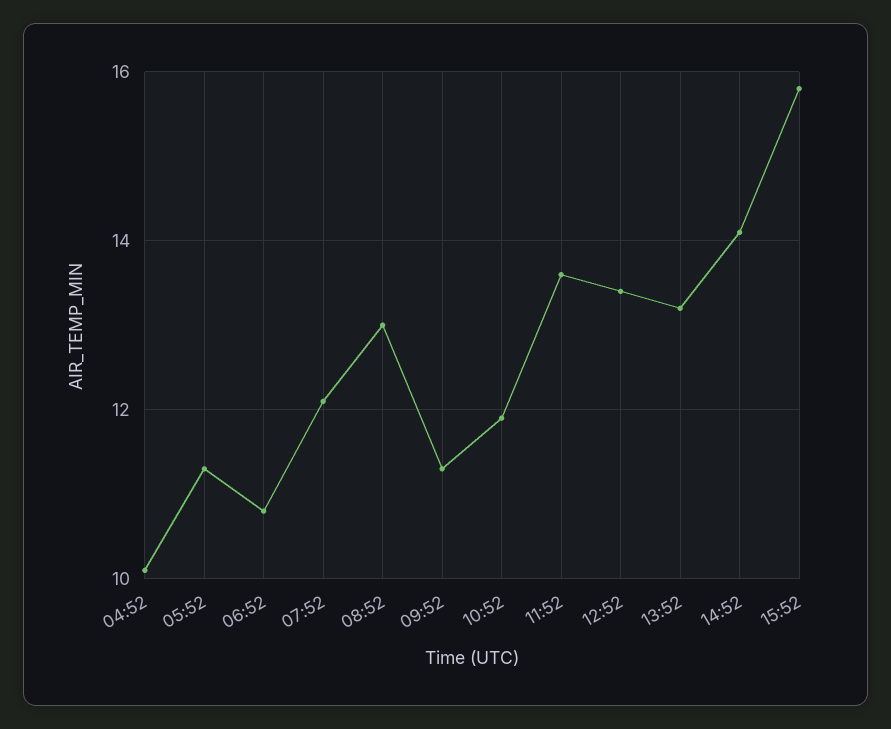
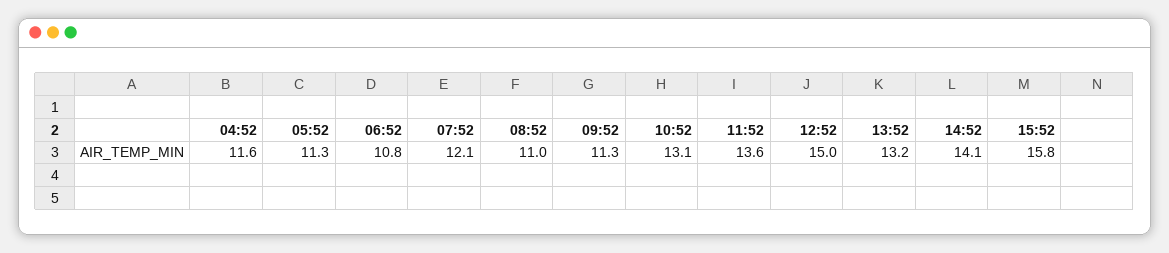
  {
-   "04:52": 10,
+   "04:52": 11.6,
    "05:52": 11.3,
    "06:52": 10.8,
    "07:52": 12.1,
-   "08:52": 13,
+   "08:52": 11,
    "09:52": 11.3,
-   "10:52": 12,
+   "10:52": 13.1,
    "11:52": 13.6,
-   "12:52": 13.5,
+   "12:52": 15,
    "13:52": 13.2,
    "14:52": 14.1,
    "15:52": 15.8
  }

